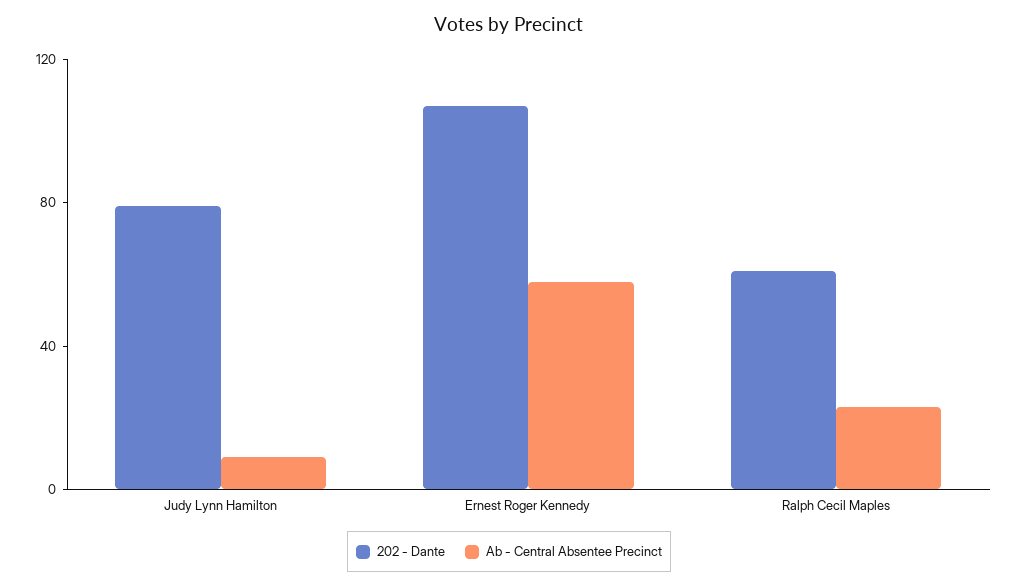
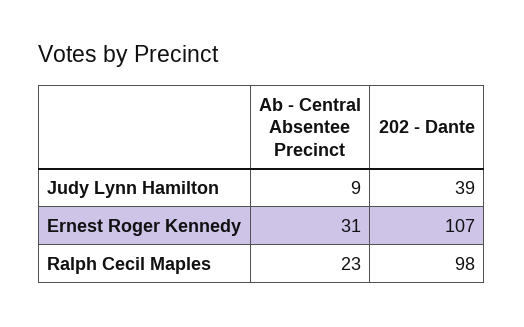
  {
    "202 - Dante": {
-     "Judy Lynn Hamilton": 80,
+     "Judy Lynn Hamilton": 39,
      "Ernest Roger Kennedy": 107,
-     "Ralph Cecil Maples": 60
+     "Ralph Cecil Maples": 98
    },
    "Ab - Central Absentee Precinct": {
      "Judy Lynn Hamilton": 9,
-     "Ernest Roger Kennedy": 60,
+     "Ernest Roger Kennedy": 31,
      "Ralph Cecil Maples": 23
    }
  }

